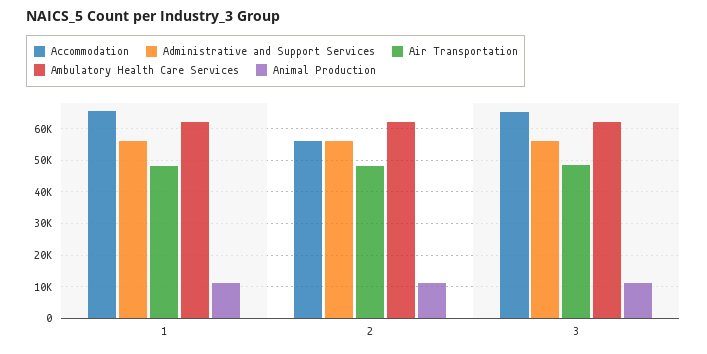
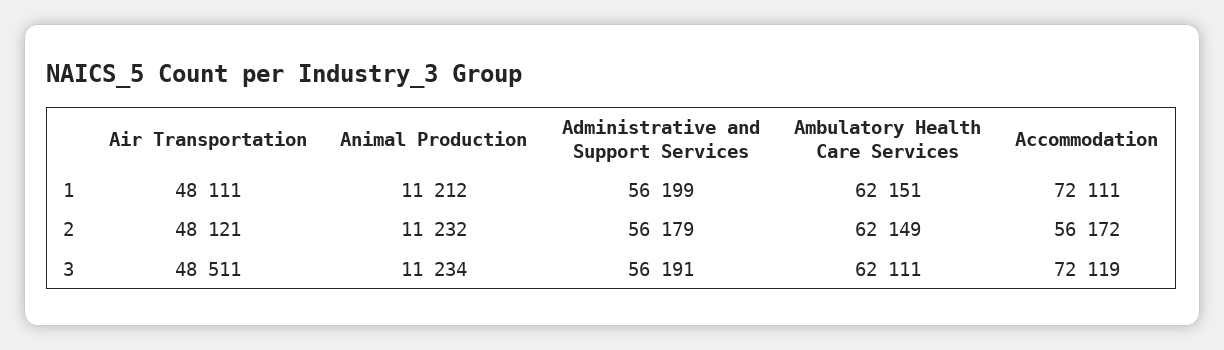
  {
    "Accommodation": {
-     "1": 66000,
+     "1": 72111,
      "2": 56172,
-     "3": 66000
+     "3": 72119
    },
    "Administrative and Support Services": {
      "1": 56199,
      "2": 56179,
      "3": 56191
    },
    "Air Transportation": {
      "1": 48111,
      "2": 48121,
      "3": 48511
    },
    "Ambulatory Health Care Services": {
      "1": 62151,
      "2": 62149,
      "3": 62111
    },
    "Animal Production": {
      "1": 11212,
      "2": 11232,
      "3": 11234
    }
  }

